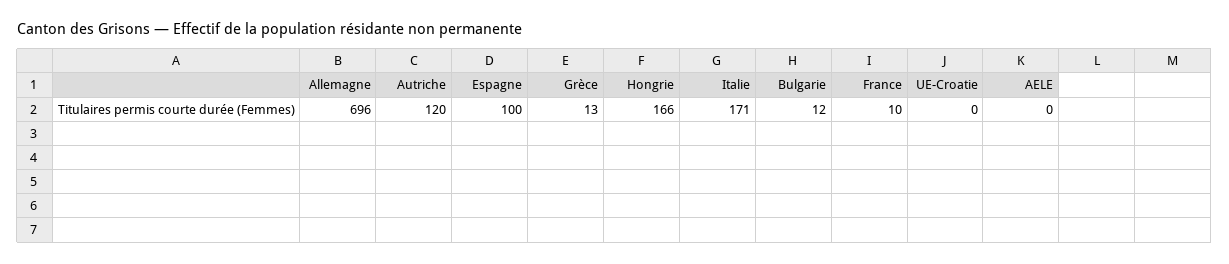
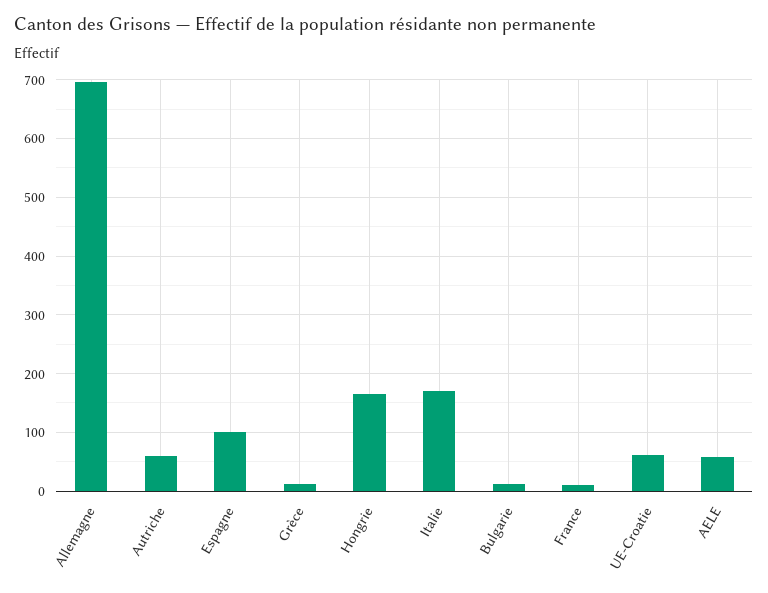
  {
    "Allemagne": 696,
-   "Autriche": 120,
+   "Autriche": 60,
    "Espagne": 100,
    "Grèce": 13,
    "Hongrie": 166,
    "Italie": 171,
    "Bulgarie": 12,
    "France": 10,
-   "UE-Croatie": 0,
+   "UE-Croatie": 60,
-   "AELE": 0
+   "AELE": 60
  }

